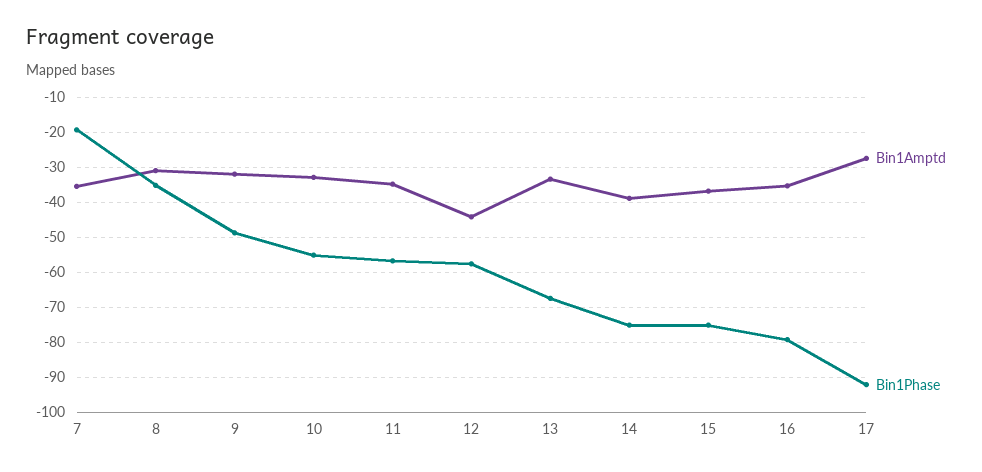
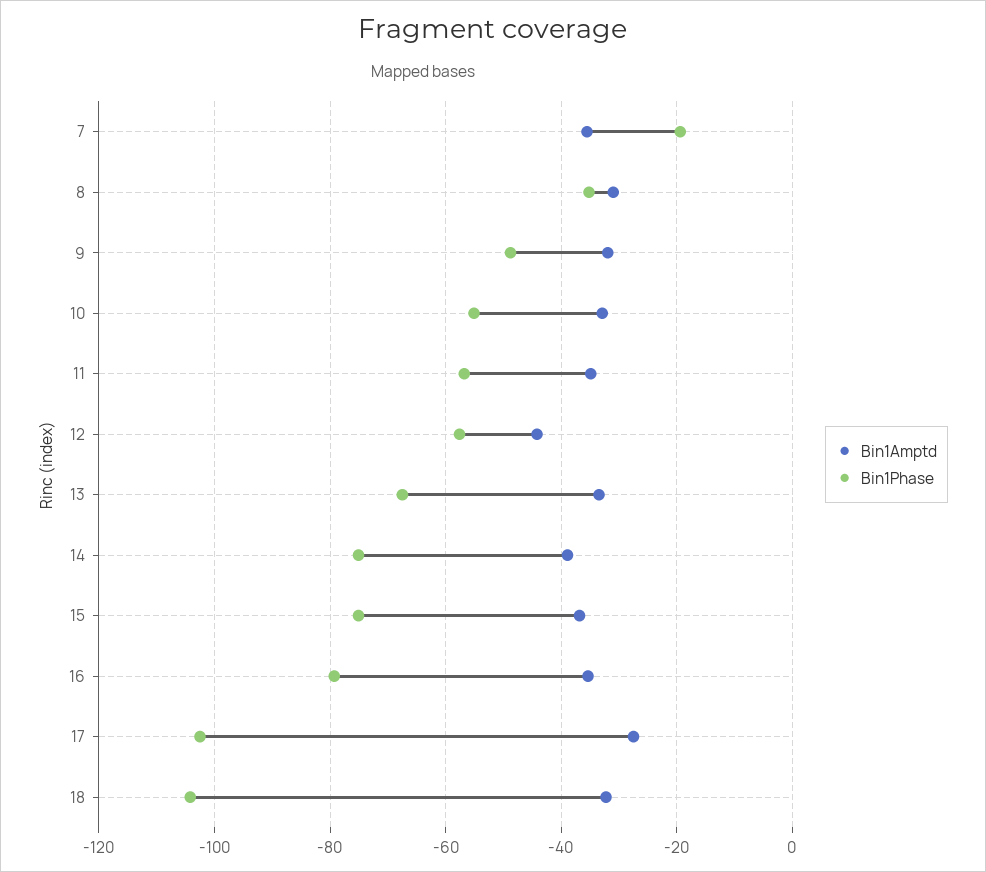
  {
    "Bin1Amptd": {
      "7": -36,
      "8": -32,
      "9": -32,
      "10": -32,
      "11": -34,
      "12": -44,
      "13": -34,
      "14": -38,
      "15": -36,
      "16": -36,
-     "17": -28
+     "17": -28,
+     "18": -32
    },
    "Bin1Phase": {
      "7": -20,
      "8": -36,
      "9": -48,
      "10": -56,
      "11": -56,
      "12": -58,
      "13": -68,
      "14": -76,
      "15": -76,
      "16": -80,
-     "17": -92
+     "17": -102,
+     "18": -104
    }
  }

